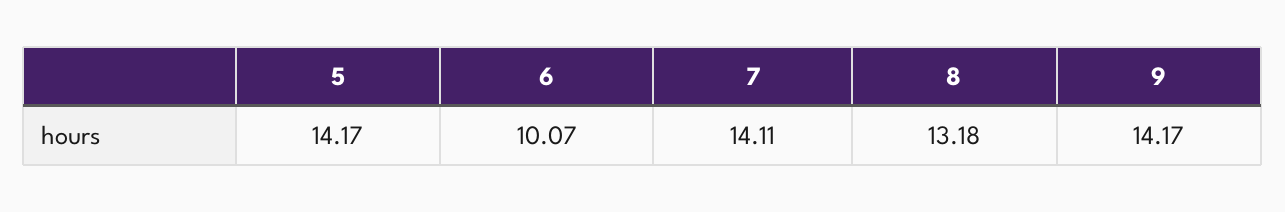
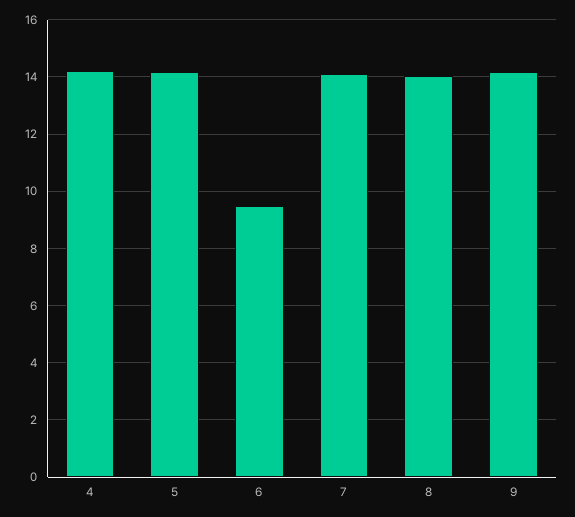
  {
    "5": 14.17,
-   "6": 10.07,
+   "6": 9.5,
    "7": 14.11,
-   "8": 13.18,
+   "8": 14,
-   "9": 14.17
+   "9": 14.17,
+   "4": 14.25
  }

